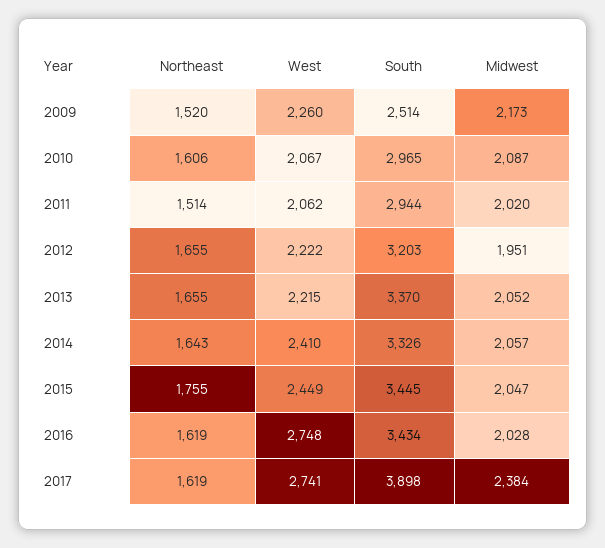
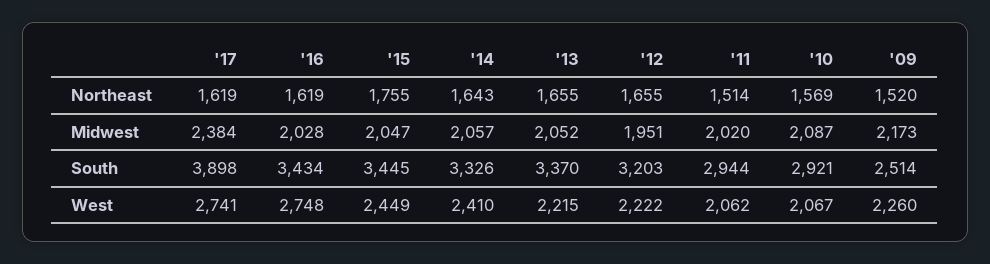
  {
    "Northeast": {
      "2009": 1520,
-     "2010": 1606,
+     "2010": 1569,
      "2011": 1514,
      "2012": 1655,
      "2013": 1655,
      "2014": 1643,
      "2015": 1755,
      "2016": 1619,
      "2017": 1619
    },
    "West": {
      "2009": 2260,
      "2010": 2067,
      "2011": 2062,
      "2012": 2222,
      "2013": 2215,
      "2014": 2410,
      "2015": 2449,
      "2016": 2748,
      "2017": 2741
    },
    "South": {
      "2009": 2514,
-     "2010": 2965,
+     "2010": 2921,
      "2011": 2944,
      "2012": 3203,
      "2013": 3370,
      "2014": 3326,
      "2015": 3445,
      "2016": 3434,
      "2017": 3898
    },
    "Midwest": {
      "2009": 2173,
      "2010": 2087,
      "2011": 2020,
      "2012": 1951,
      "2013": 2052,
      "2014": 2057,
      "2015": 2047,
      "2016": 2028,
      "2017": 2384
    }
  }

